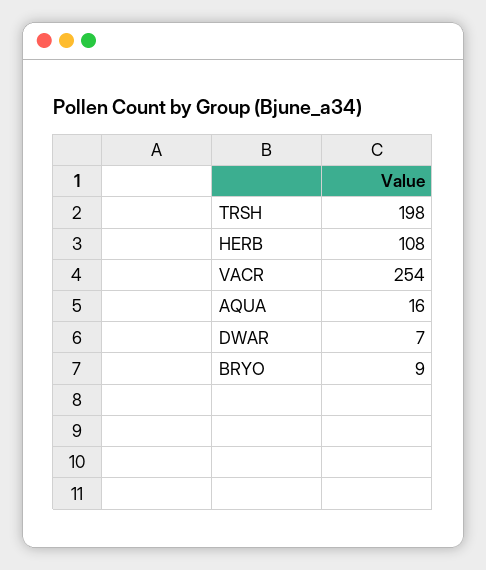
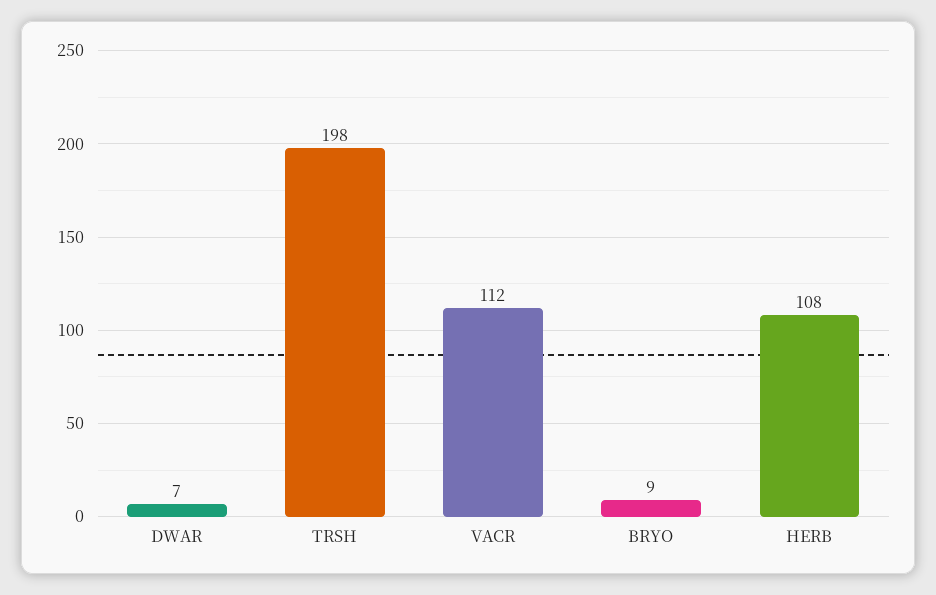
  {
    "TRSH": 198,
    "HERB": 108,
-   "VACR": 254,
+   "VACR": 112,
-   "AQUA": 16,
    "DWAR": 7,
    "BRYO": 9
  }

